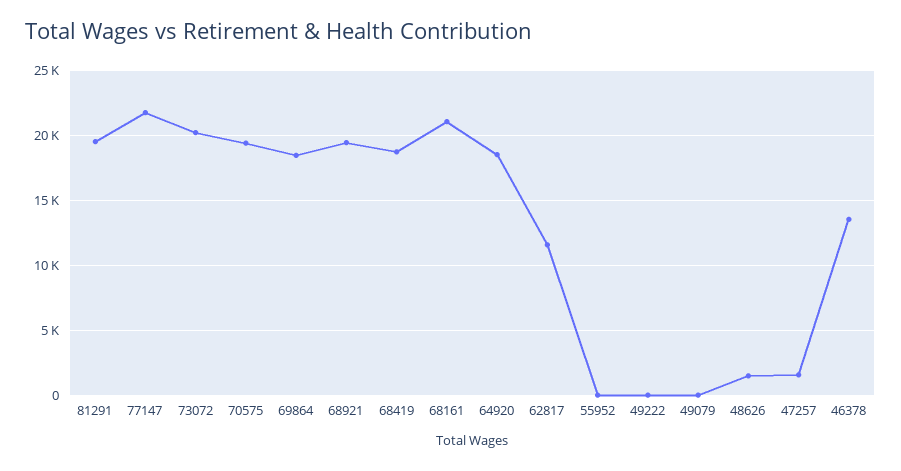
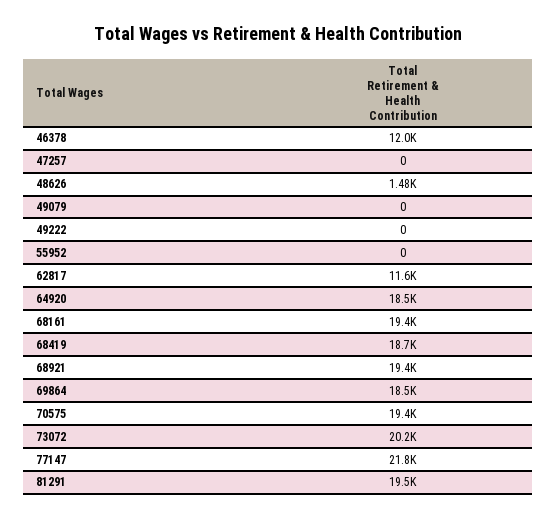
  {
    "81291": 19500,
    "77147": 21800,
    "73072": 20200,
    "70575": 19400,
    "69864": 18500,
    "68921": 19400,
    "68419": 18700,
-   "68161": 21000,
+   "68161": 19400,
    "64920": 18500,
    "62817": 11600,
    "55952": 0,
    "49222": 0,
    "49079": 0,
    "48626": 1480,
-   "47257": 1500,
+   "47257": 0,
-   "46378": 13500
+   "46378": 12000
  }

